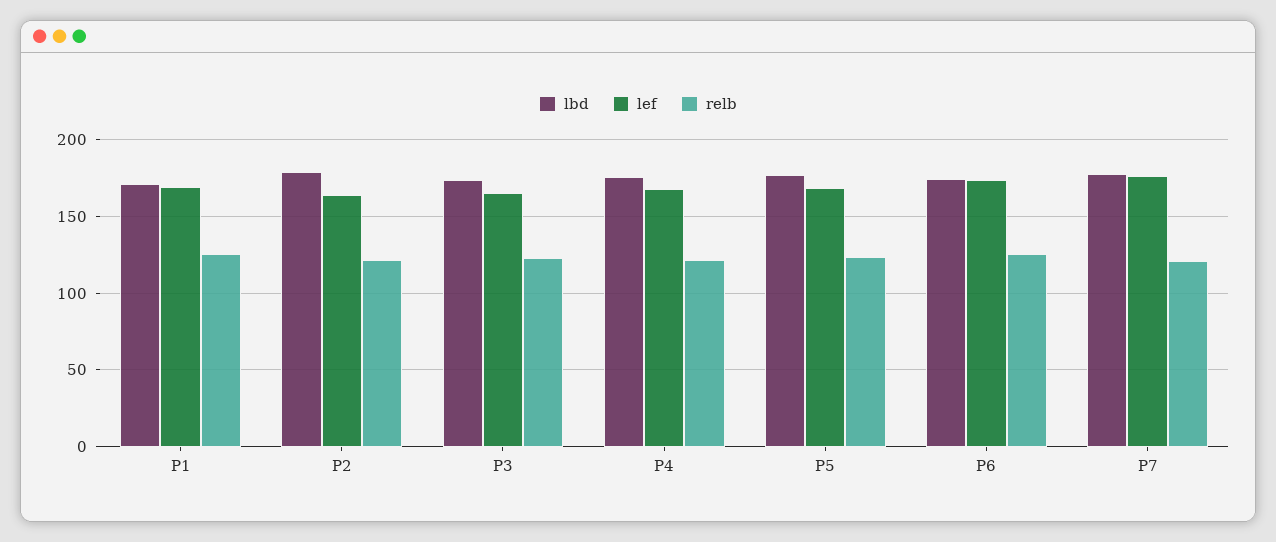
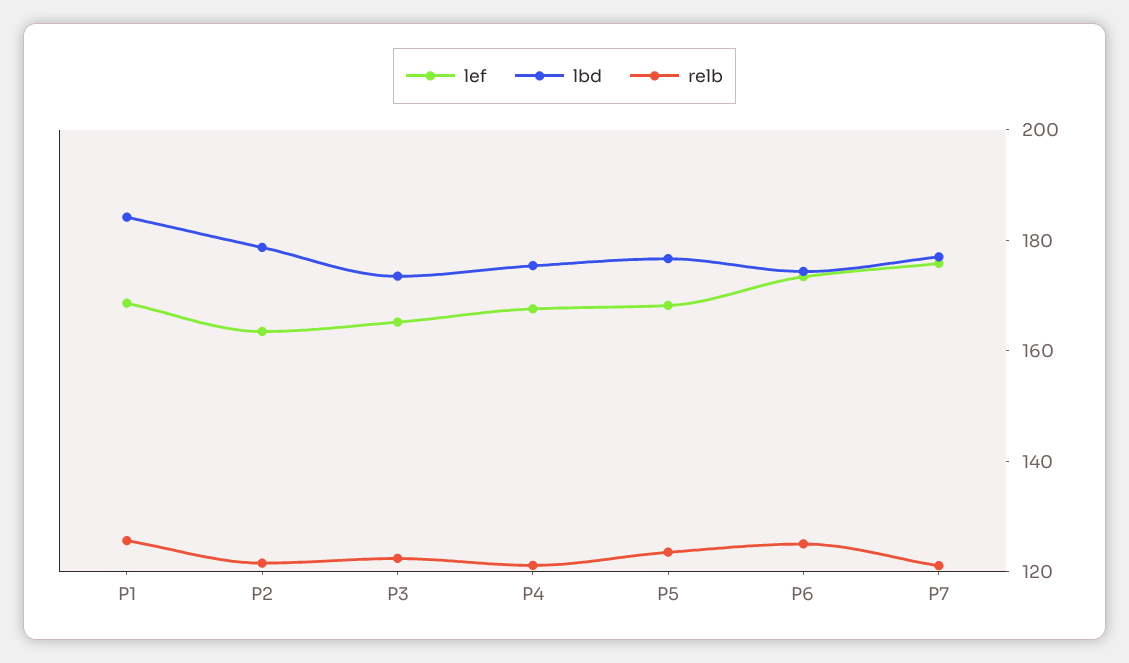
  {
    "lbd": {
-     "P1": 170,
+     "P1": 185,
      "P2": 180,
      "P3": 175,
      "P4": 175,
      "P5": 175,
      "P6": 175,
      "P7": 175
    },
    "lef": {
      "P1": 170,
      "P2": 165,
      "P3": 165,
      "P4": 170,
      "P5": 170,
      "P6": 175,
      "P7": 175
    },
    "relb": {
      "P1": 125,
      "P2": 120,
      "P3": 120,
      "P4": 120,
      "P5": 125,
      "P6": 125,
      "P7": 120
    }
  }

